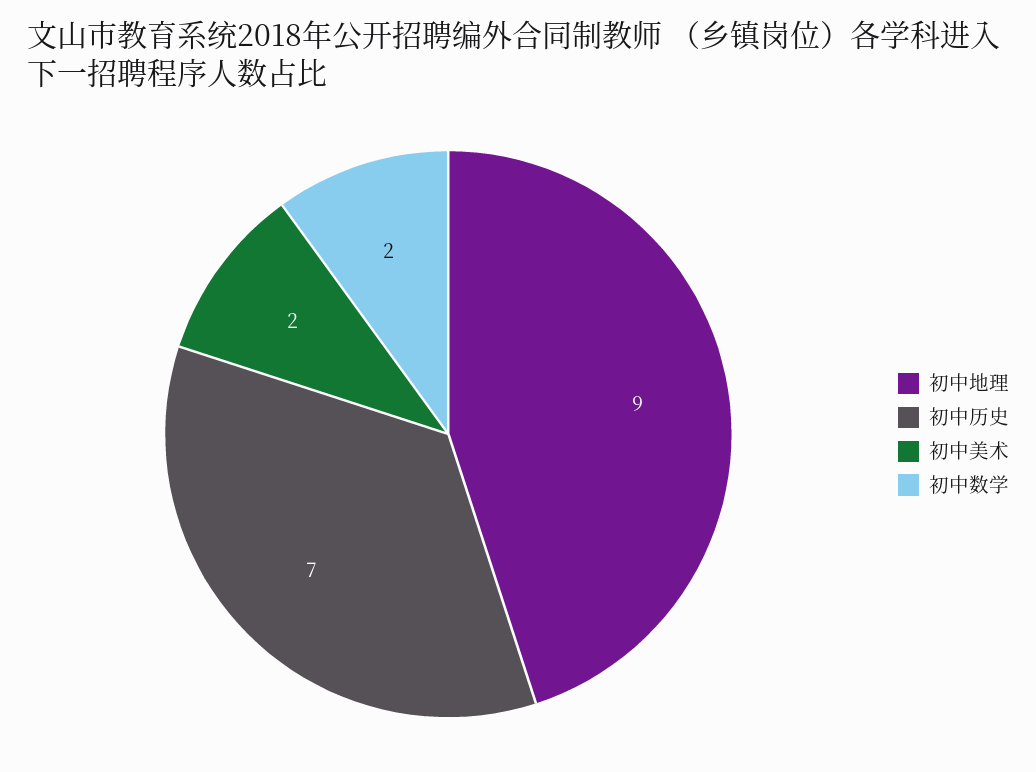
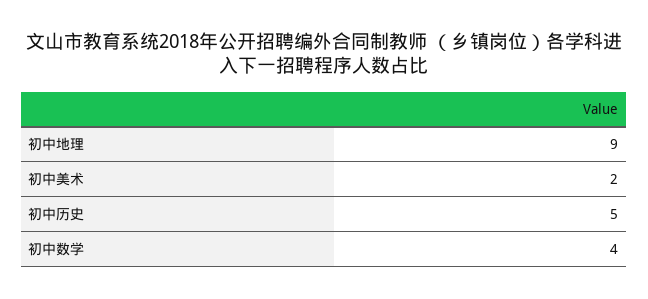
  {
    "初中地理": 9,
-   "初中历史": 7,
+   "初中历史": 5,
    "初中美术": 2,
-   "初中数学": 2
+   "初中数学": 4
  }

